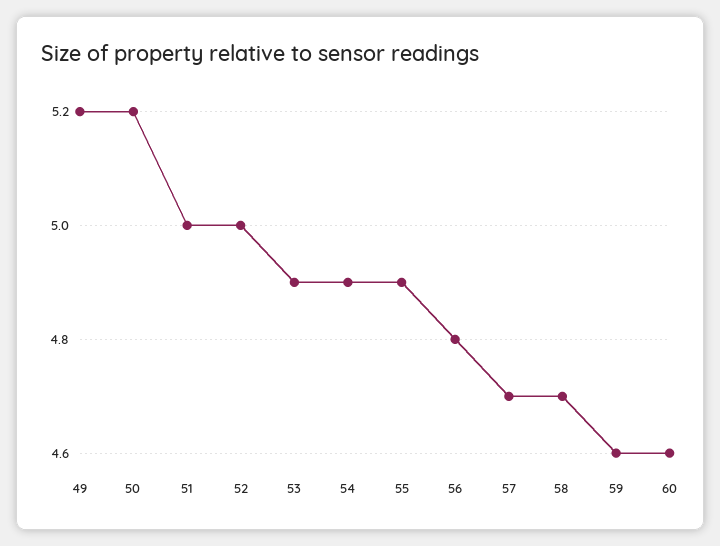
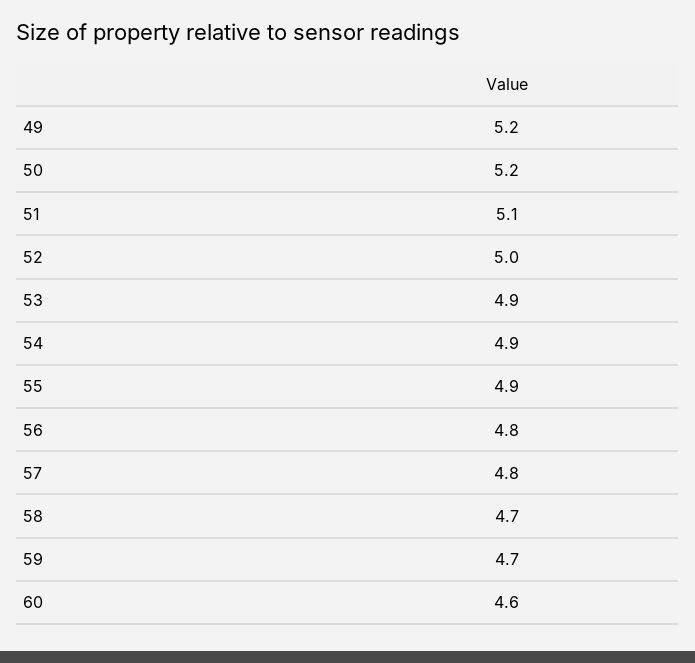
  {
    "49": 5.2,
    "50": 5.2,
-   "51": 5,
+   "51": 5.1,
    "52": 5,
    "53": 4.9,
    "54": 4.9,
    "55": 4.9,
    "56": 4.8,
-   "57": 4.7,
+   "57": 4.8,
    "58": 4.7,
-   "59": 4.6,
+   "59": 4.7,
    "60": 4.6
  }

